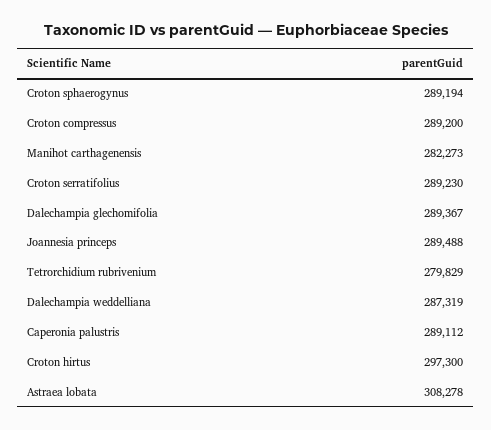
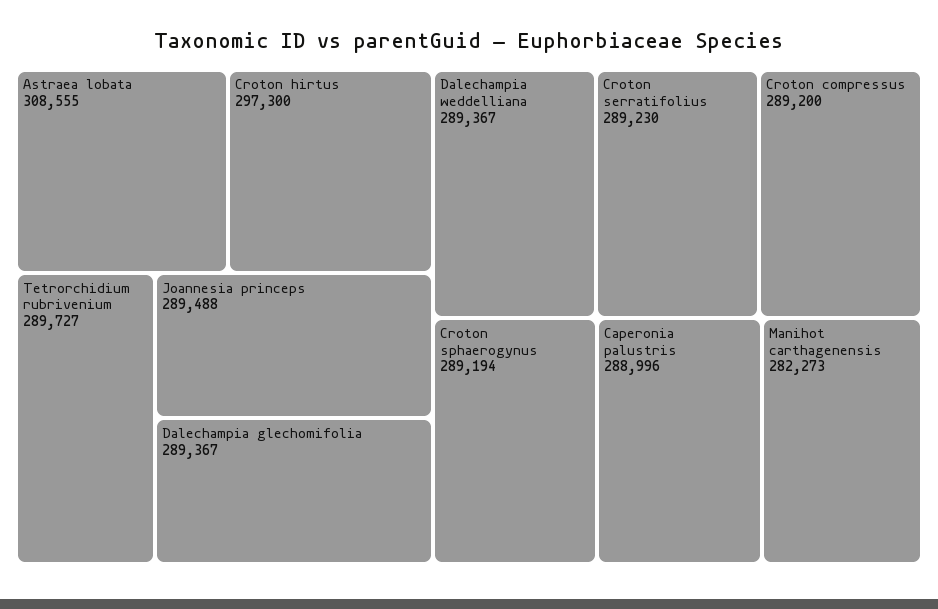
  {
    "Croton sphaerogynus": 289194,
    "Croton compressus": 289200,
    "Manihot carthagenensis": 282273,
    "Croton serratifolius": 289230,
    "Dalechampia glechomifolia": 289367,
    "Joannesia princeps": 289488,
-   "Tetrorchidium rubrivenium": 279829,
+   "Tetrorchidium rubrivenium": 289727,
-   "Dalechampia weddelliana": 287319,
+   "Dalechampia weddelliana": 289367,
-   "Caperonia palustris": 289112,
+   "Caperonia palustris": 288996,
    "Croton hirtus": 297300,
-   "Astraea lobata": 308278
+   "Astraea lobata": 308555
  }

